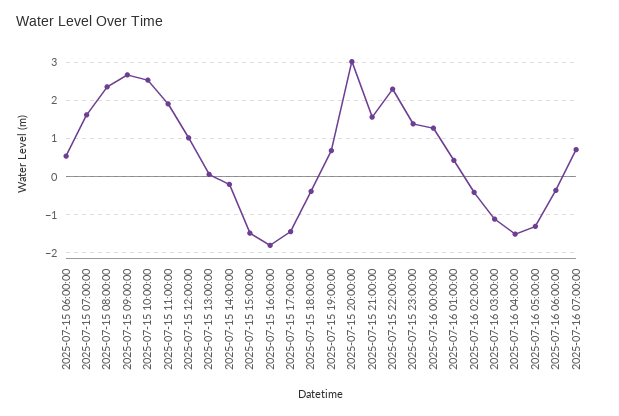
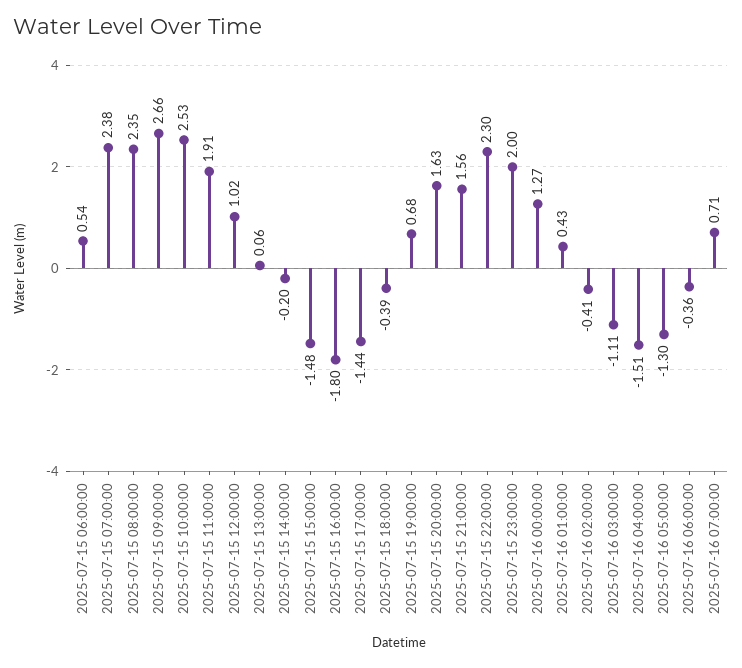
  {
    "2025-07-15 06:00:00": 0.54,
-   "2025-07-15 07:00:00": 1.6,
+   "2025-07-15 07:00:00": 2.38,
    "2025-07-15 08:00:00": 2.35,
    "2025-07-15 09:00:00": 2.66,
    "2025-07-15 10:00:00": 2.53,
    "2025-07-15 11:00:00": 1.91,
    "2025-07-15 12:00:00": 1.02,
    "2025-07-15 13:00:00": 0.06,
    "2025-07-15 14:00:00": -0.2,
    "2025-07-15 15:00:00": -1.48,
    "2025-07-15 16:00:00": -1.8,
    "2025-07-15 17:00:00": -1.44,
    "2025-07-15 18:00:00": -0.39,
    "2025-07-15 19:00:00": 0.68,
-   "2025-07-15 20:00:00": 3,
+   "2025-07-15 20:00:00": 1.63,
    "2025-07-15 21:00:00": 1.56,
    "2025-07-15 22:00:00": 2.3,
-   "2025-07-15 23:00:00": 1.4,
+   "2025-07-15 23:00:00": 2,
    "2025-07-16 00:00:00": 1.27,
    "2025-07-16 01:00:00": 0.43,
    "2025-07-16 02:00:00": -0.41,
    "2025-07-16 03:00:00": -1.11,
    "2025-07-16 04:00:00": -1.51,
    "2025-07-16 05:00:00": -1.3,
    "2025-07-16 06:00:00": -0.36,
    "2025-07-16 07:00:00": 0.71
  }

